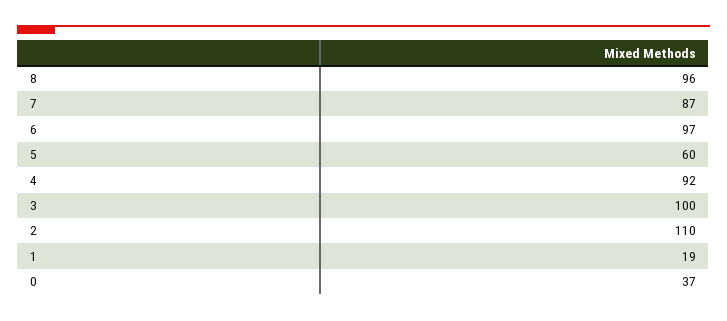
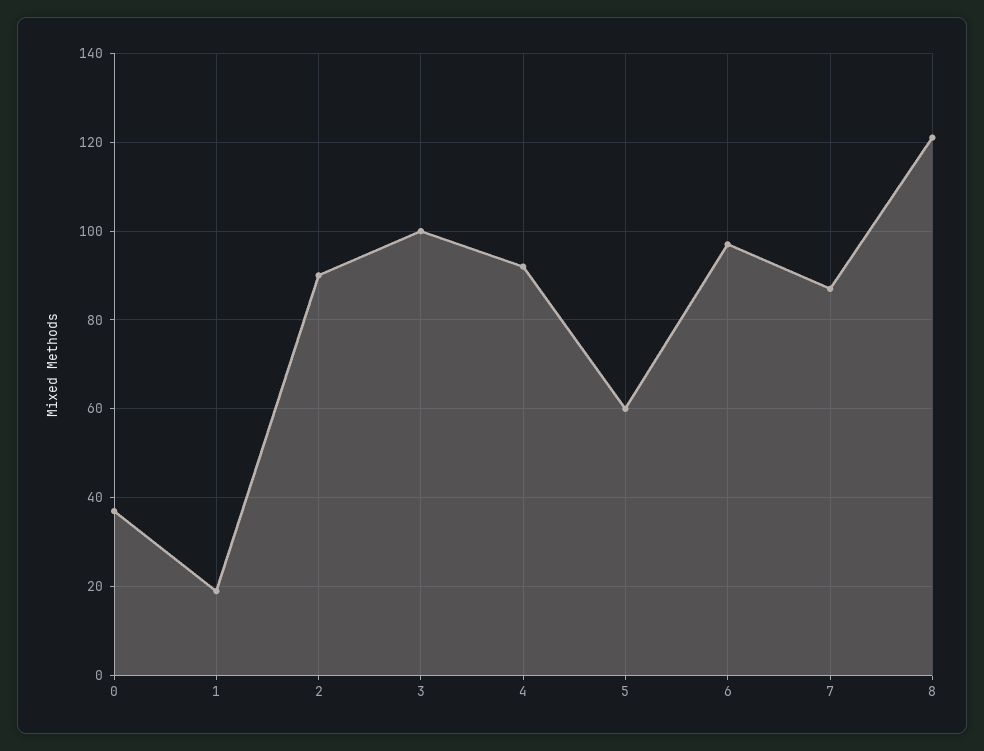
  {
-   "8": 96,
+   "8": 120,
    "7": 87,
    "6": 97,
    "5": 60,
    "4": 92,
    "3": 100,
-   "2": 110,
+   "2": 90,
    "1": 19,
    "0": 37
  }

